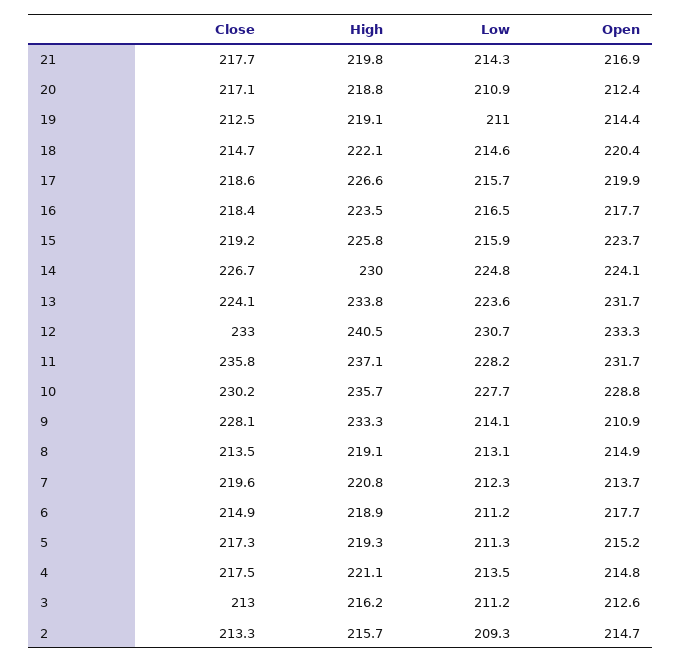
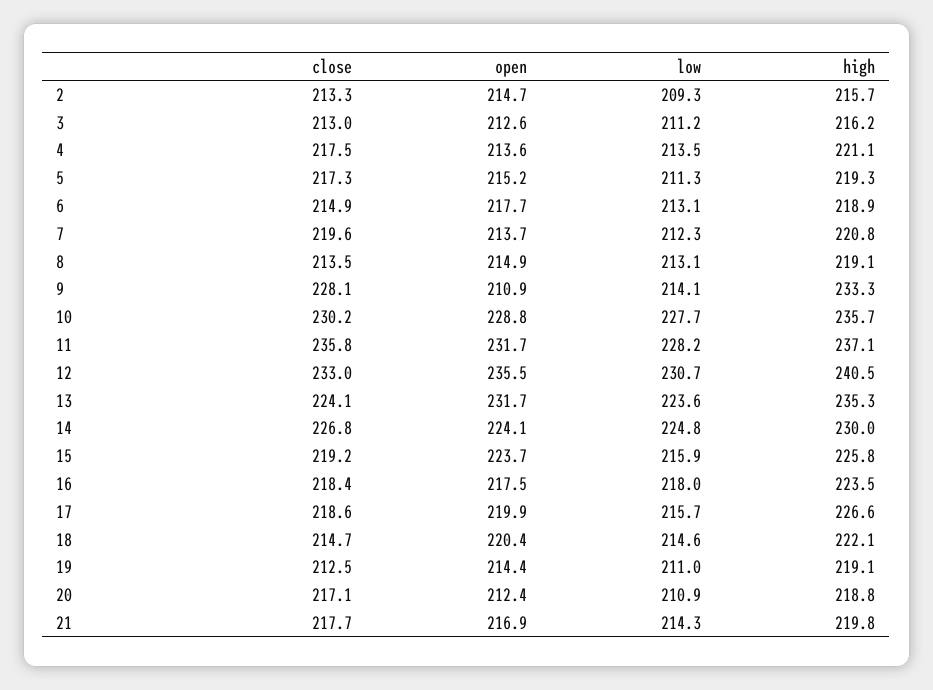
  {
    "Close": {
      "21": 217.7,
      "20": 217.1,
      "19": 212.5,
      "18": 214.7,
      "17": 218.6,
      "16": 218.4,
      "15": 219.2,
-     "14": 226.7,
+     "14": 226.8,
      "13": 224.1,
      "12": 233,
      "11": 235.8,
      "10": 230.2,
      "9": 228.1,
      "8": 213.5,
      "7": 219.6,
      "6": 214.9,
      "5": 217.3,
      "4": 217.5,
      "3": 213,
      "2": 213.3
    },
    "High": {
      "21": 219.8,
      "20": 218.8,
      "19": 219.1,
      "18": 222.1,
      "17": 226.6,
      "16": 223.5,
      "15": 225.8,
      "14": 230,
-     "13": 233.8,
+     "13": 235.3,
      "12": 240.5,
      "11": 237.1,
      "10": 235.7,
      "9": 233.3,
      "8": 219.1,
      "7": 220.8,
      "6": 218.9,
      "5": 219.3,
      "4": 221.1,
      "3": 216.2,
      "2": 215.7
    },
    "Low": {
      "21": 214.3,
      "20": 210.9,
      "19": 211,
      "18": 214.6,
      "17": 215.7,
-     "16": 216.5,
+     "16": 218,
      "15": 215.9,
      "14": 224.8,
      "13": 223.6,
      "12": 230.7,
      "11": 228.2,
      "10": 227.7,
      "9": 214.1,
      "8": 213.1,
      "7": 212.3,
-     "6": 211.2,
+     "6": 213.1,
      "5": 211.3,
      "4": 213.5,
      "3": 211.2,
      "2": 209.3
    },
    "Open": {
      "21": 216.9,
      "20": 212.4,
      "19": 214.4,
      "18": 220.4,
      "17": 219.9,
-     "16": 217.7,
+     "16": 217.5,
      "15": 223.7,
      "14": 224.1,
      "13": 231.7,
-     "12": 233.3,
+     "12": 235.5,
      "11": 231.7,
      "10": 228.8,
      "9": 210.9,
      "8": 214.9,
      "7": 213.7,
      "6": 217.7,
      "5": 215.2,
-     "4": 214.8,
+     "4": 213.6,
      "3": 212.6,
      "2": 214.7
    }
  }

